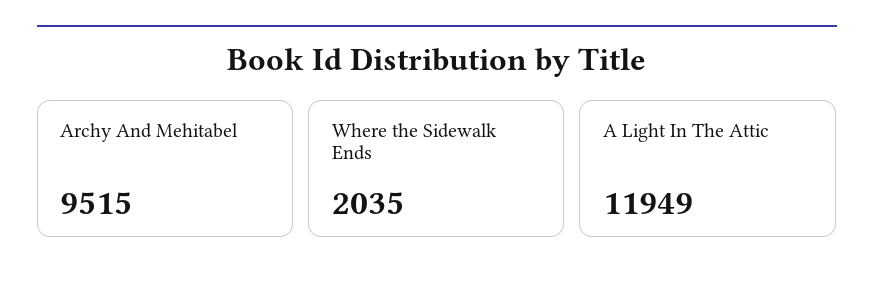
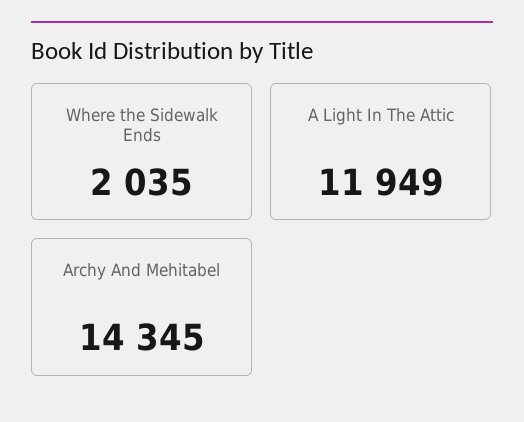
  {
-   "Archy And Mehitabel": 9515,
+   "Archy And Mehitabel": 14345,
    "Where the Sidewalk Ends": 2035,
    "A Light In The Attic": 11949
  }

